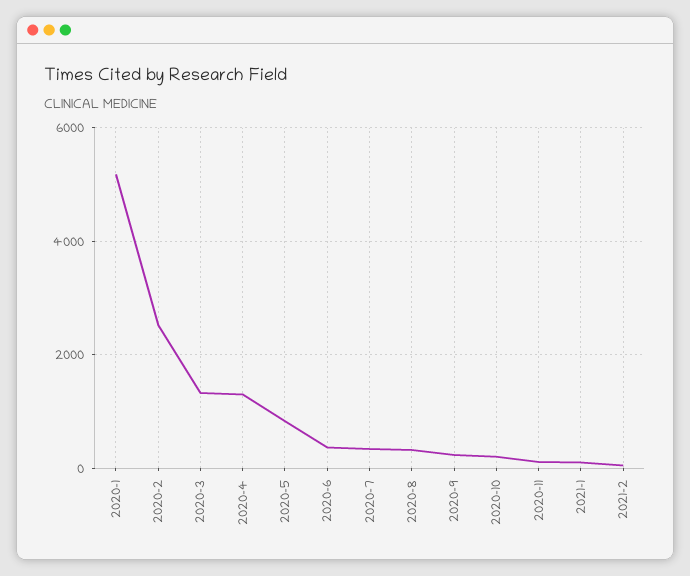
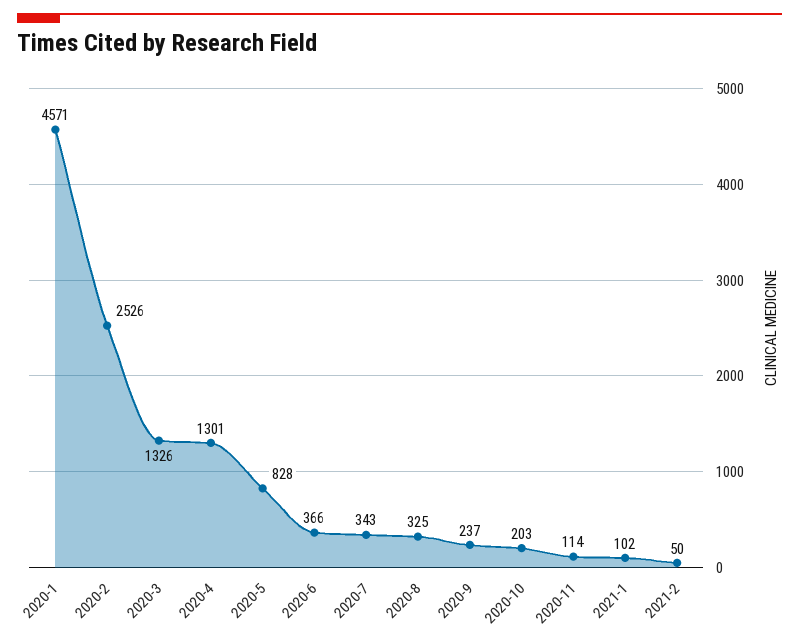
  {
-   "2020-1": 5200,
+   "2020-1": 4571,
    "2020-2": 2526,
    "2020-3": 1326,
    "2020-4": 1301,
    "2020-5": 828,
    "2020-6": 366,
    "2020-7": 343,
    "2020-8": 325,
    "2020-9": 237,
    "2020-10": 203,
    "2020-11": 114,
    "2021-1": 102,
    "2021-2": 50
  }

